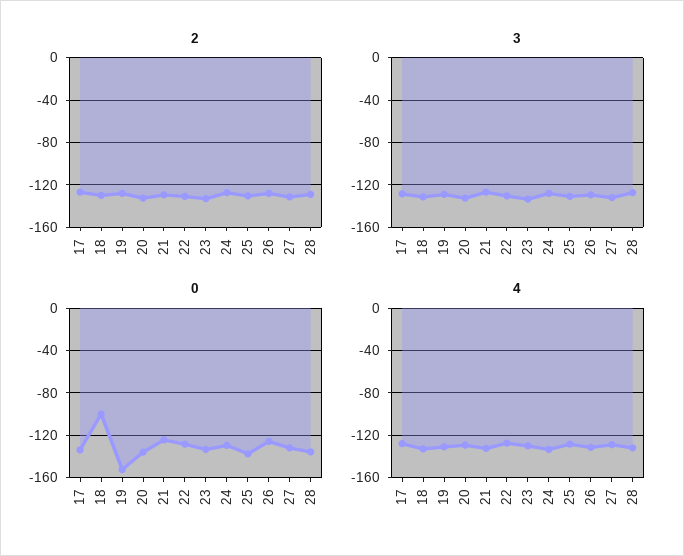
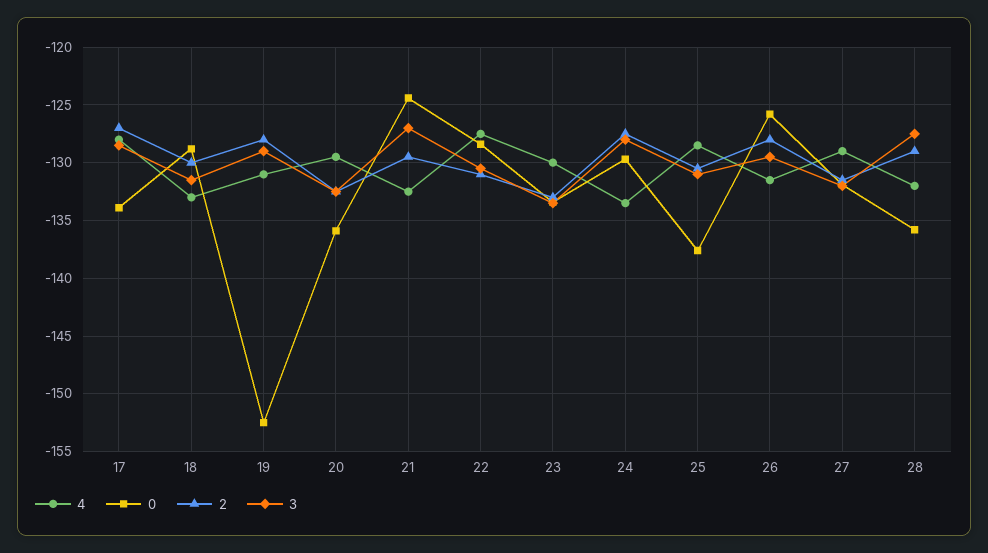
  {
    "2": {
      "17": -127,
      "18": -130,
      "19": -128,
      "20": -133,
      "21": -130,
      "22": -131,
      "23": -133,
      "24": -128,
      "25": -131,
      "26": -128,
      "27": -132,
      "28": -129
    },
    "3": {
      "17": -129,
      "18": -132,
      "19": -129,
      "20": -133,
      "21": -127,
      "22": -131,
      "23": -134,
      "24": -128,
      "25": -131,
      "26": -130,
      "27": -132,
      "28": -128
    },
    "0": {
      "17": -134,
-     "18": -100,
+     "18": -129,
      "19": -153,
      "20": -136,
      "21": -124,
      "22": -128,
      "23": -133,
      "24": -130,
      "25": -138,
      "26": -126,
      "27": -132,
      "28": -136
    },
    "4": {
      "17": -128,
      "18": -133,
      "19": -131,
      "20": -130,
      "21": -133,
      "22": -128,
      "23": -130,
      "24": -134,
      "25": -129,
      "26": -132,
      "27": -129,
      "28": -132
    }
  }

